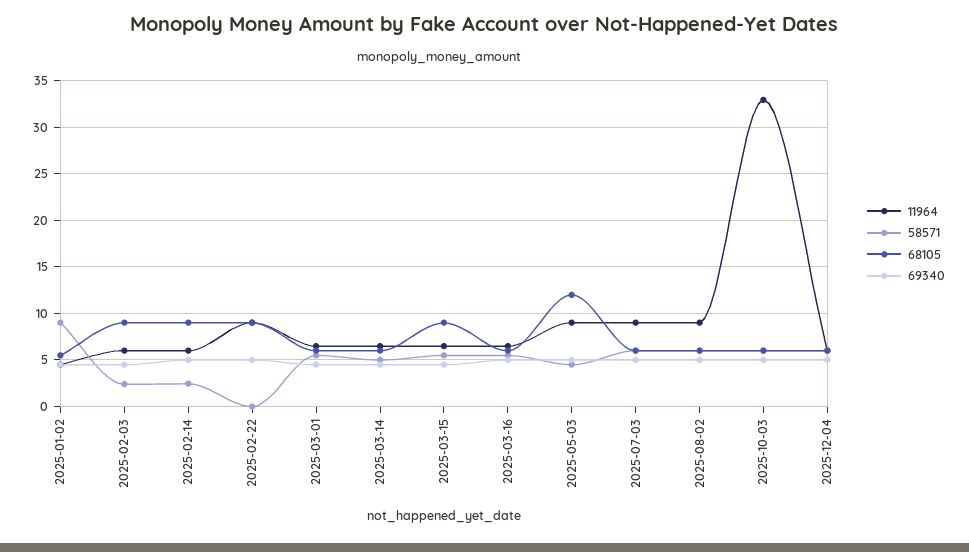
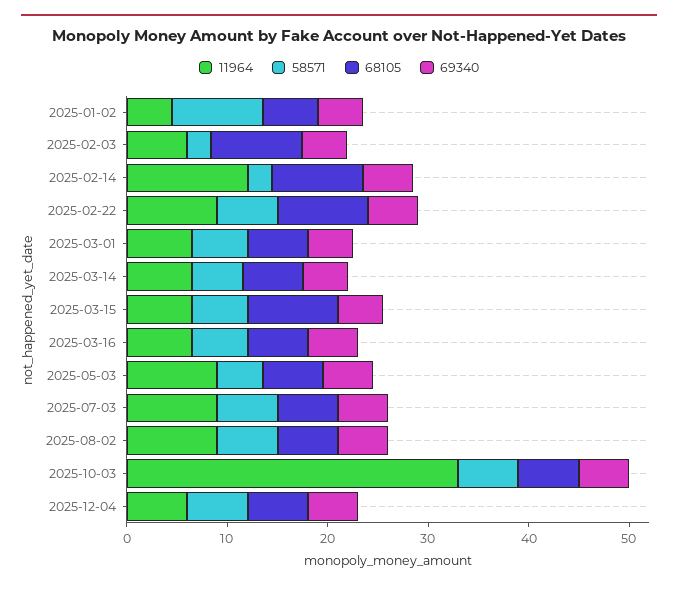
  {
    "11964": {
      "2025-01-02": 5,
      "2025-02-03": 6,
-     "2025-02-14": 6,
+     "2025-02-14": 12,
      "2025-02-22": 9,
      "2025-03-01": 7,
      "2025-03-14": 7,
      "2025-03-15": 7,
      "2025-03-16": 7,
      "2025-05-03": 9,
      "2025-07-03": 9,
      "2025-08-02": 9,
      "2025-10-03": 33,
      "2025-12-04": 6
    },
    "58571": {
      "2025-01-02": 9,
      "2025-02-03": 2,
      "2025-02-14": 2,
-     "2025-02-22": 0,
+     "2025-02-22": 6,
      "2025-03-01": 6,
      "2025-03-14": 5,
      "2025-03-15": 6,
      "2025-03-16": 6,
      "2025-05-03": 5,
      "2025-07-03": 6,
      "2025-08-02": 6,
      "2025-10-03": 6,
      "2025-12-04": 6
    },
    "68105": {
      "2025-01-02": 6,
      "2025-02-03": 9,
      "2025-02-14": 9,
      "2025-02-22": 9,
      "2025-03-01": 6,
      "2025-03-14": 6,
      "2025-03-15": 9,
      "2025-03-16": 6,
-     "2025-05-03": 12,
+     "2025-05-03": 6,
      "2025-07-03": 6,
      "2025-08-02": 6,
      "2025-10-03": 6,
      "2025-12-04": 6
    },
    "69340": {
      "2025-01-02": 5,
      "2025-02-03": 5,
      "2025-02-14": 5,
      "2025-02-22": 5,
      "2025-03-01": 5,
      "2025-03-14": 5,
      "2025-03-15": 5,
      "2025-03-16": 5,
      "2025-05-03": 5,
      "2025-07-03": 5,
      "2025-08-02": 5,
      "2025-10-03": 5,
      "2025-12-04": 5
    }
  }

